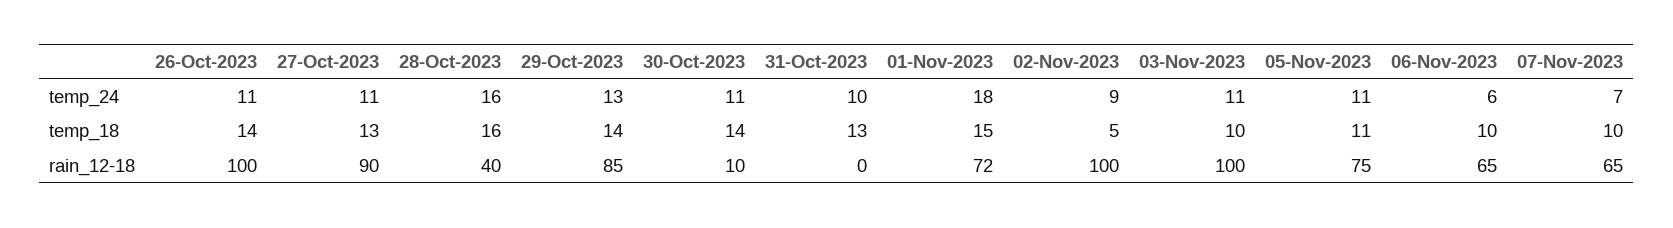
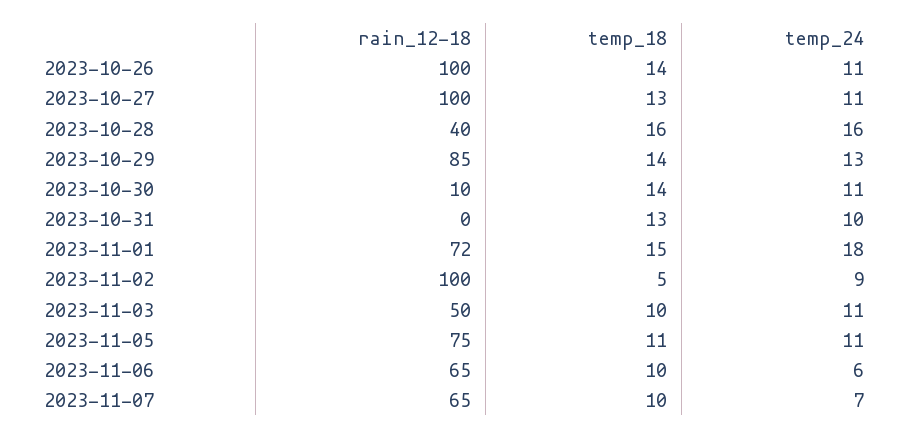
  {
    "26-Oct-2023": {
      "temp_24": 11,
      "temp_18": 14,
      "rain_12-18": 100
    },
    "27-Oct-2023": {
      "temp_24": 11,
      "temp_18": 13,
-     "rain_12-18": 90
+     "rain_12-18": 100
    },
    "28-Oct-2023": {
      "temp_24": 16,
      "temp_18": 16,
      "rain_12-18": 40
    },
    "29-Oct-2023": {
      "temp_24": 13,
      "temp_18": 14,
      "rain_12-18": 85
    },
    "30-Oct-2023": {
      "temp_24": 11,
      "temp_18": 14,
      "rain_12-18": 10
    },
    "31-Oct-2023": {
      "temp_24": 10,
      "temp_18": 13,
      "rain_12-18": 0
    },
    "01-Nov-2023": {
      "temp_24": 18,
      "temp_18": 15,
      "rain_12-18": 72
    },
    "02-Nov-2023": {
      "temp_24": 9,
      "temp_18": 5,
      "rain_12-18": 100
    },
    "03-Nov-2023": {
      "temp_24": 11,
      "temp_18": 10,
-     "rain_12-18": 100
+     "rain_12-18": 50
    },
    "05-Nov-2023": {
      "temp_24": 11,
      "temp_18": 11,
      "rain_12-18": 75
    },
    "06-Nov-2023": {
      "temp_24": 6,
      "temp_18": 10,
      "rain_12-18": 65
    },
    "07-Nov-2023": {
      "temp_24": 7,
      "temp_18": 10,
      "rain_12-18": 65
    }
  }

